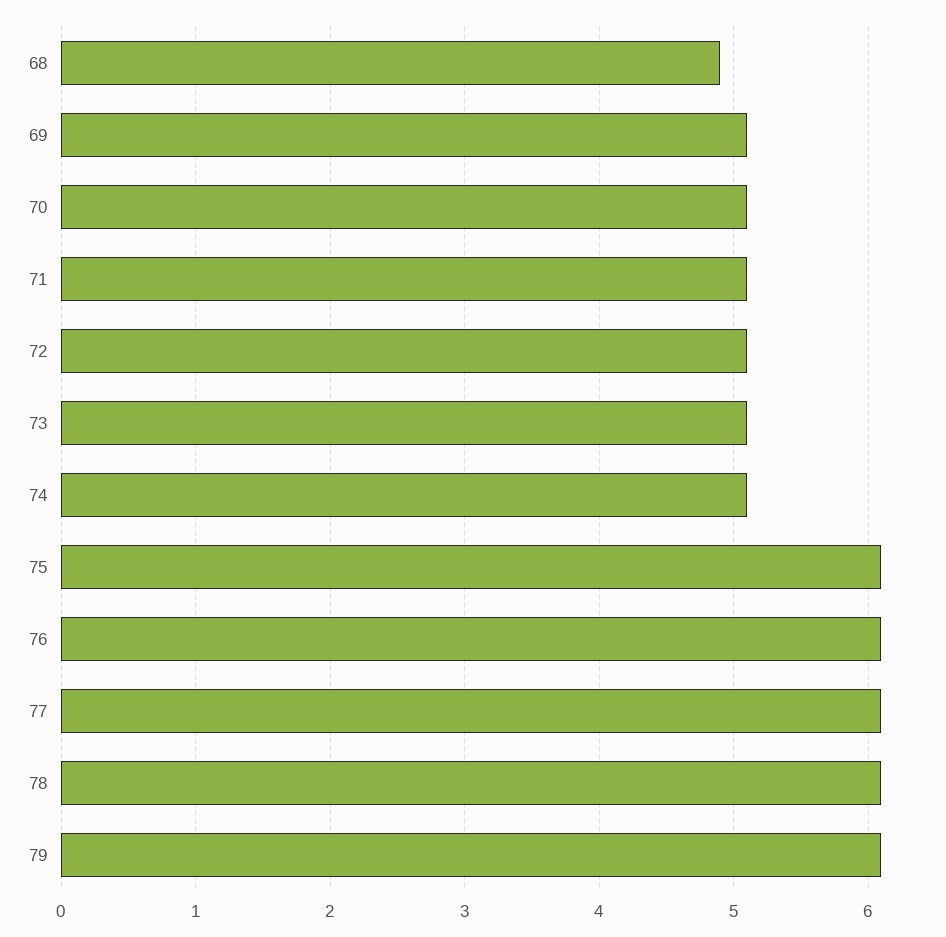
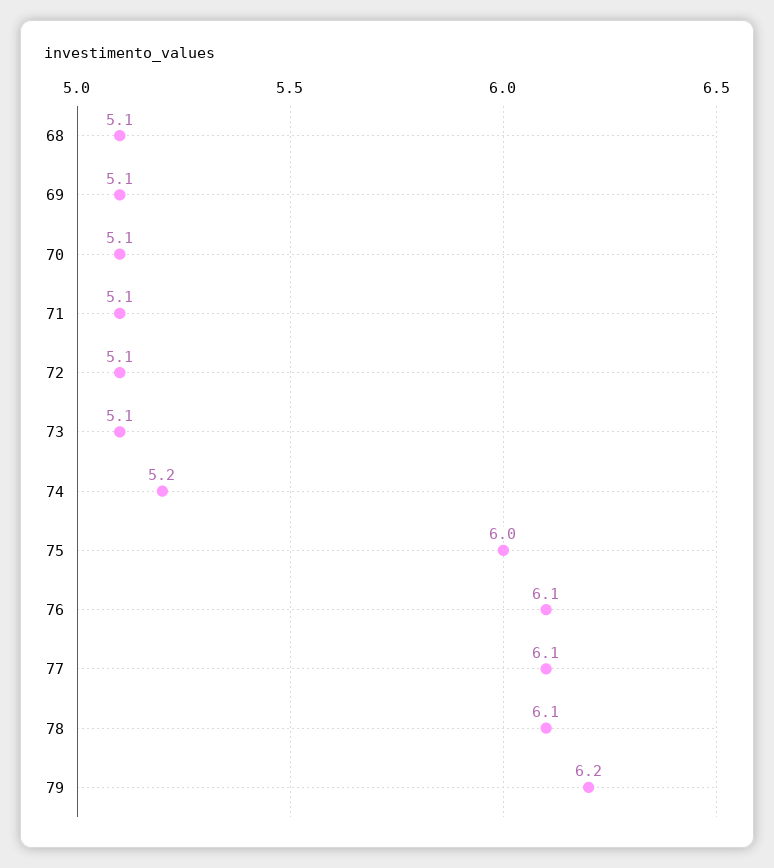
  {
-   "68": 4.9,
+   "68": 5.1,
    "69": 5.1,
    "70": 5.1,
    "71": 5.1,
    "72": 5.1,
    "73": 5.1,
-   "74": 5.1,
+   "74": 5.2,
-   "75": 6.1,
+   "75": 6,
    "76": 6.1,
    "77": 6.1,
    "78": 6.1,
-   "79": 6.1
+   "79": 6.2
  }

